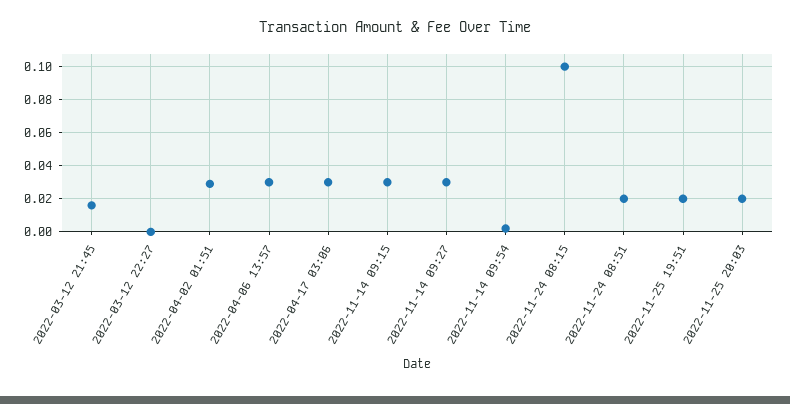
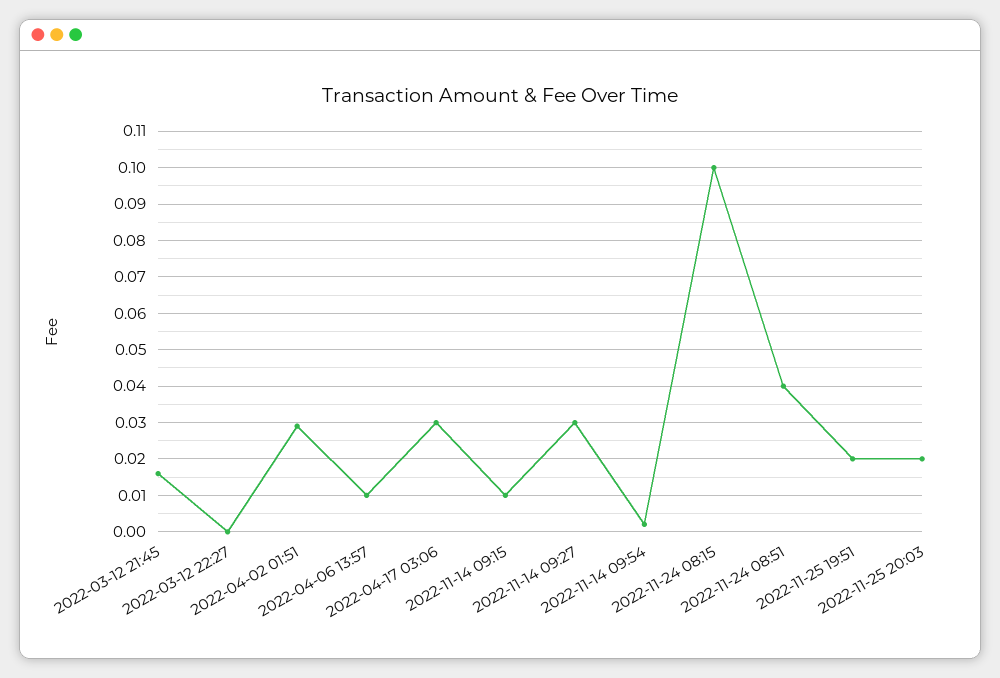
  {
    "2022-03-12 21:45": 0.015,
    "2022-03-12 22:27": 0,
    "2022-04-02 01:51": 0.03,
-   "2022-04-06 13:57": 0.03,
+   "2022-04-06 13:57": 0.01,
    "2022-04-17 03:06": 0.03,
-   "2022-11-14 09:15": 0.03,
+   "2022-11-14 09:15": 0.01,
    "2022-11-14 09:27": 0.03,
    "2022-11-14 09:54": 0,
    "2022-11-24 08:15": 0.1,
-   "2022-11-24 08:51": 0.02,
+   "2022-11-24 08:51": 0.04,
    "2022-11-25 19:51": 0.02,
    "2022-11-25 20:03": 0.02
  }

